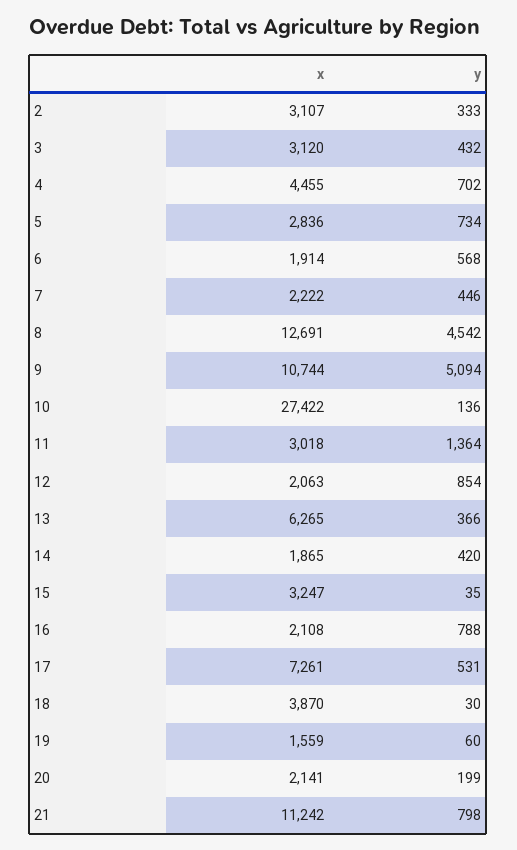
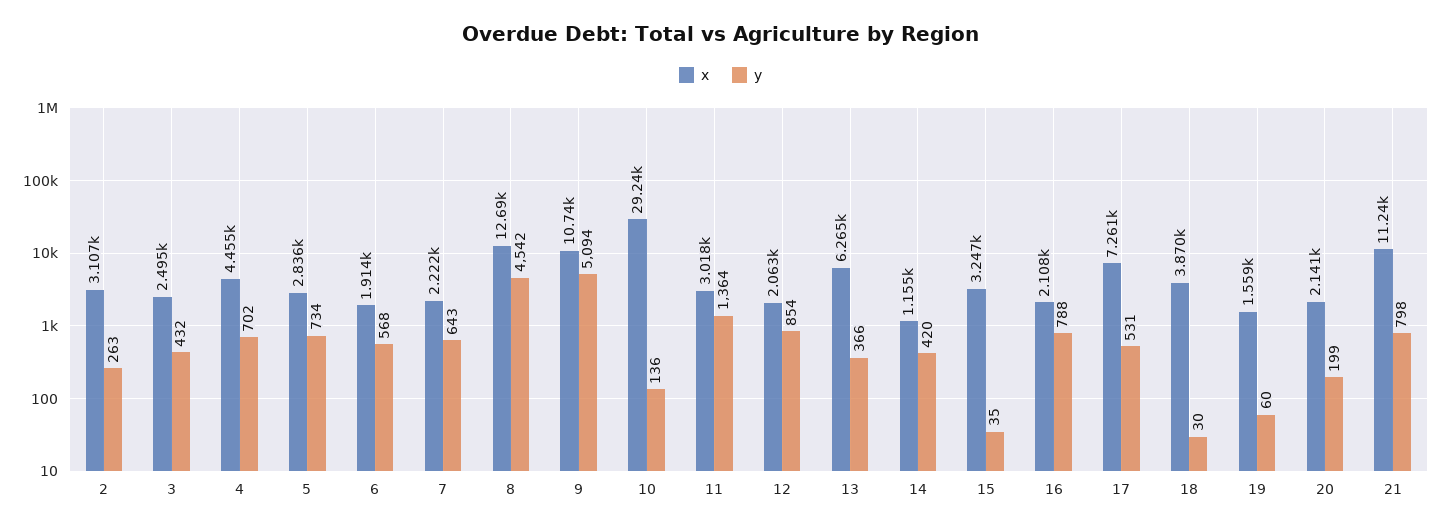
  {
    "x": {
      "2": 3107,
-     "3": 3120,
+     "3": 2495,
      "4": 4455,
      "5": 2836,
      "6": 1914,
      "7": 2222,
      "8": 12691,
      "9": 10744,
-     "10": 27422,
+     "10": 29240,
      "11": 3018,
      "12": 2063,
      "13": 6265,
-     "14": 1865,
+     "14": 1155,
      "15": 3247,
      "16": 2108,
      "17": 7261,
      "18": 3870,
      "19": 1559,
      "20": 2141,
      "21": 11242
    },
    "y": {
-     "2": 333,
+     "2": 263,
      "3": 432,
      "4": 702,
      "5": 734,
      "6": 568,
-     "7": 446,
+     "7": 643,
      "8": 4542,
      "9": 5094,
      "10": 136,
      "11": 1364,
      "12": 854,
      "13": 366,
      "14": 420,
      "15": 35,
      "16": 788,
      "17": 531,
      "18": 30,
      "19": 60,
      "20": 199,
      "21": 798
    }
  }

